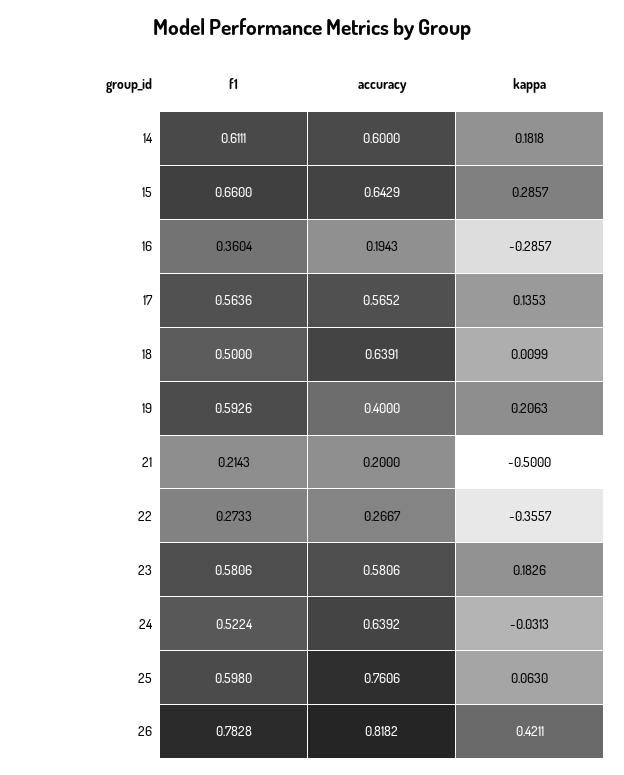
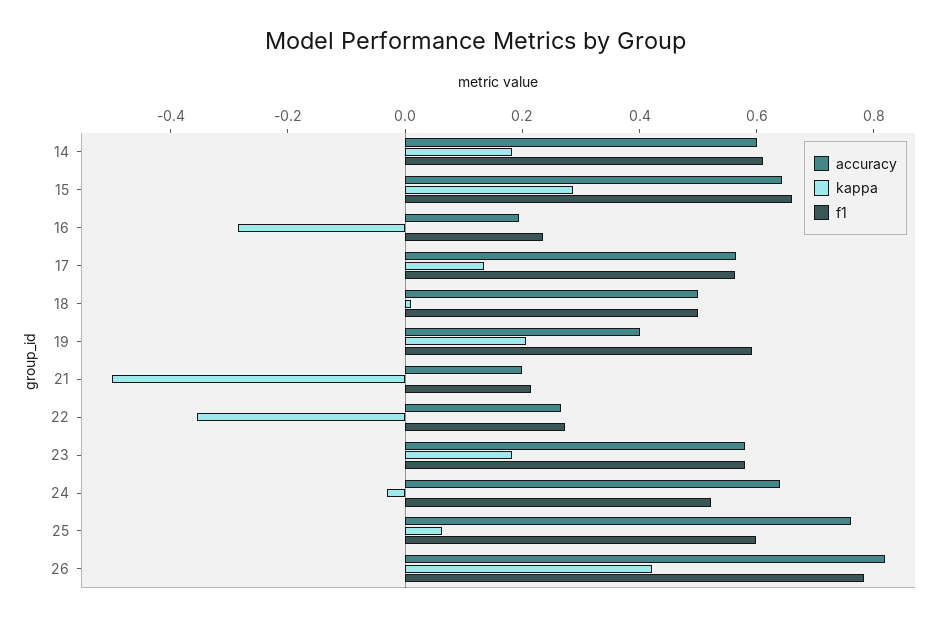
  {
    "f1": {
      "14": 0.6111,
      "15": 0.66,
-     "16": 0.3604,
+     "16": 0.25,
      "17": 0.5636,
      "18": 0.5,
      "19": 0.5926,
      "21": 0.2143,
      "22": 0.2733,
      "23": 0.5806,
      "24": 0.5224,
      "25": 0.598,
      "26": 0.7828
    },
    "accuracy": {
      "14": 0.6,
      "15": 0.6429,
      "16": 0.1943,
      "17": 0.5652,
-     "18": 0.6391,
+     "18": 0.5,
      "19": 0.4,
      "21": 0.2,
      "22": 0.2667,
      "23": 0.5806,
      "24": 0.6392,
      "25": 0.7606,
      "26": 0.8182
    },
    "kappa": {
      "14": 0.1818,
      "15": 0.2857,
      "16": -0.2857,
      "17": 0.1353,
      "18": 0.0099,
      "19": 0.2063,
      "21": -0.5,
      "22": -0.3557,
      "23": 0.1826,
      "24": -0.0313,
      "25": 0.063,
      "26": 0.4211
    }
  }

